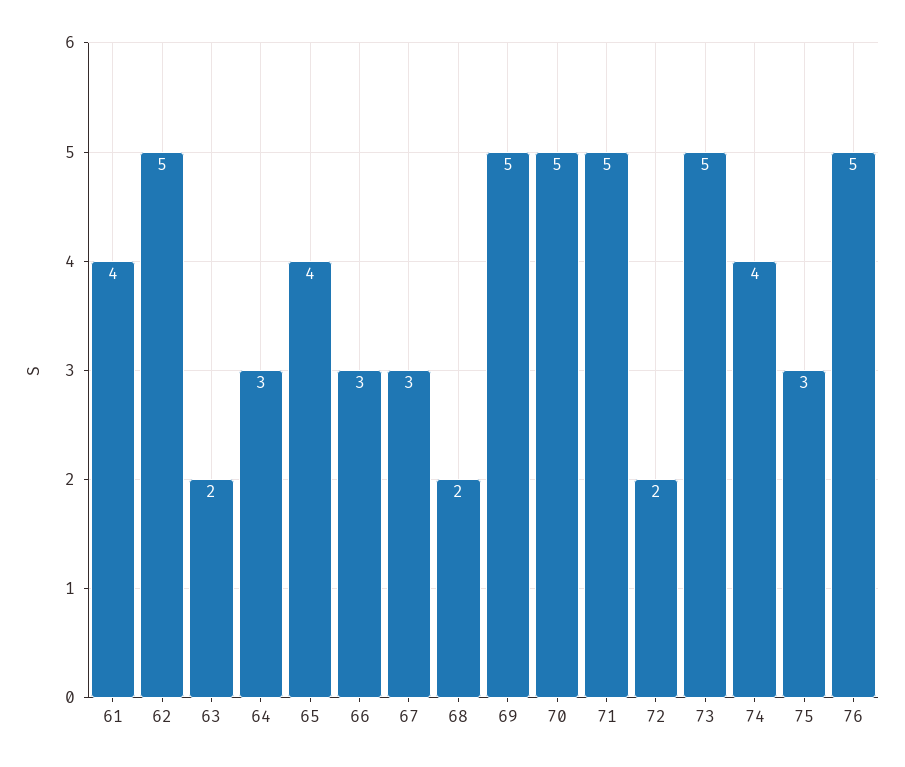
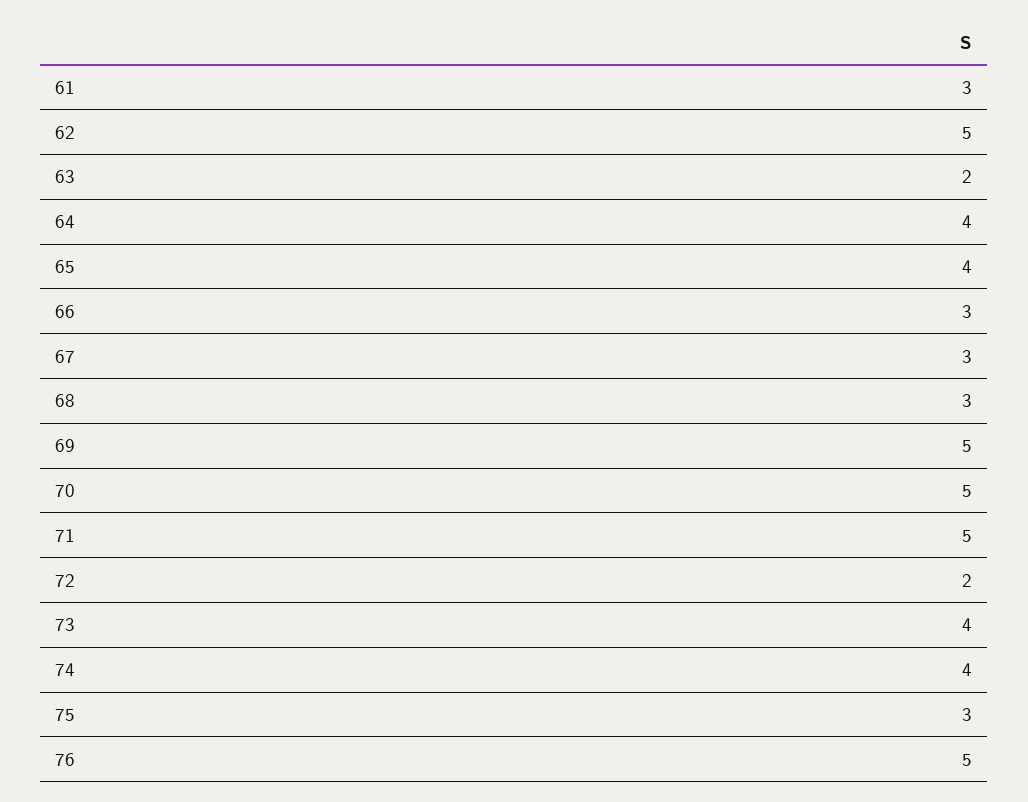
  {
-   "61": 4,
+   "61": 3,
    "62": 5,
    "63": 2,
-   "64": 3,
+   "64": 4,
    "65": 4,
    "66": 3,
    "67": 3,
-   "68": 2,
+   "68": 3,
    "69": 5,
    "70": 5,
    "71": 5,
    "72": 2,
-   "73": 5,
+   "73": 4,
    "74": 4,
    "75": 3,
    "76": 5
  }

